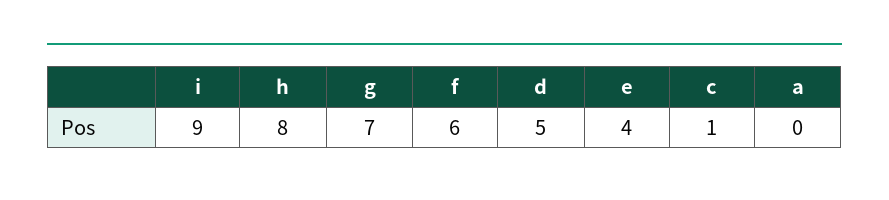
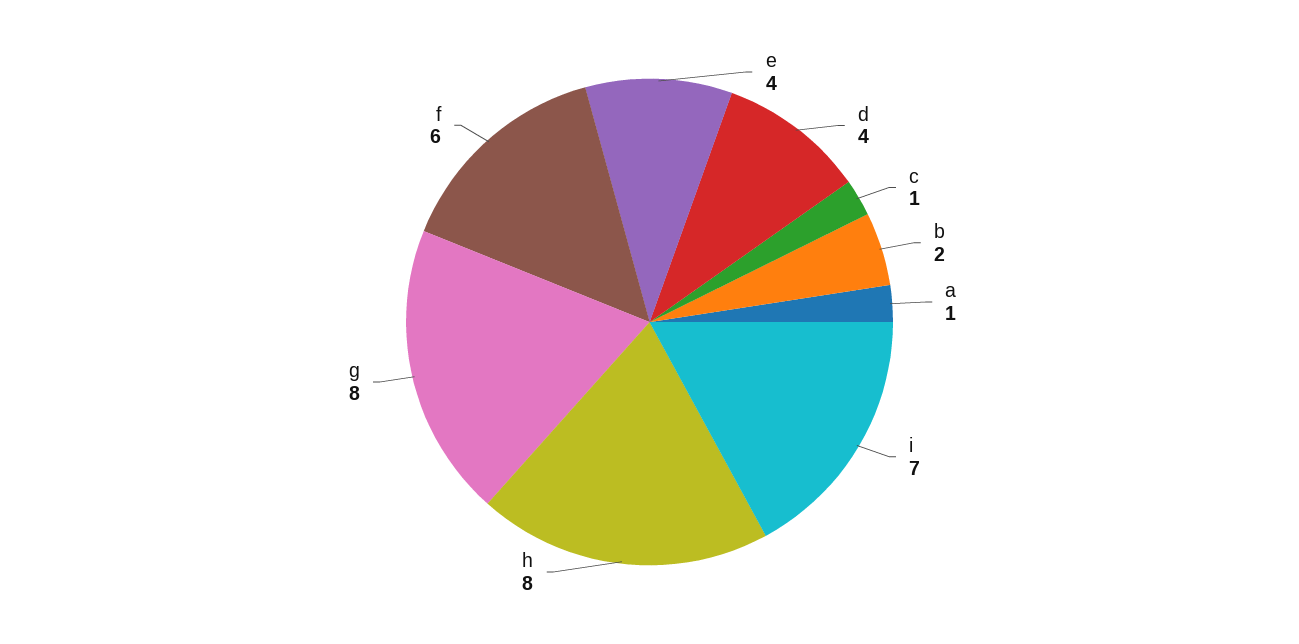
  {
-   "i": 9,
+   "i": 7,
    "h": 8,
-   "g": 7,
+   "g": 8,
    "f": 6,
-   "d": 5,
+   "d": 4,
    "e": 4,
    "c": 1,
-   "a": 0
+   "a": 1,
+   "b": 2
  }

